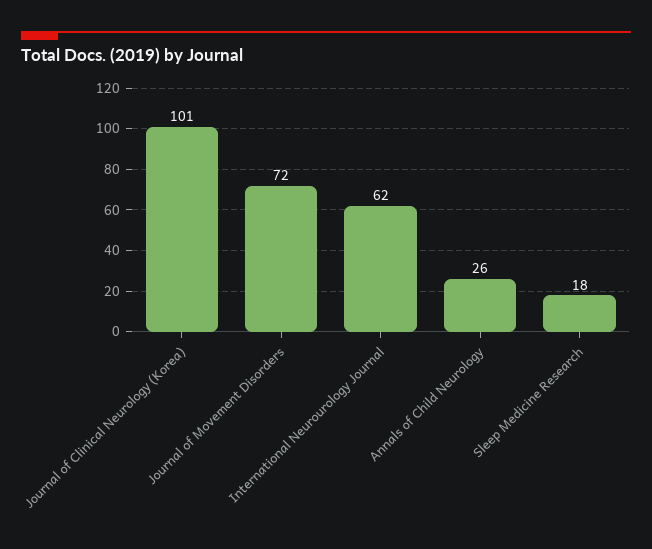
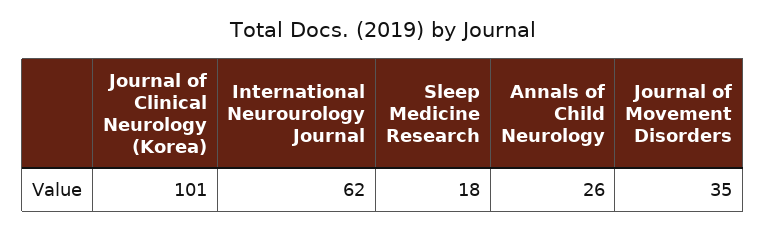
  {
    "Journal of Clinical Neurology (Korea)": 101,
-   "Journal of Movement Disorders": 72,
+   "Journal of Movement Disorders": 35,
    "International Neurourology Journal": 62,
    "Annals of Child Neurology": 26,
    "Sleep Medicine Research": 18
  }

